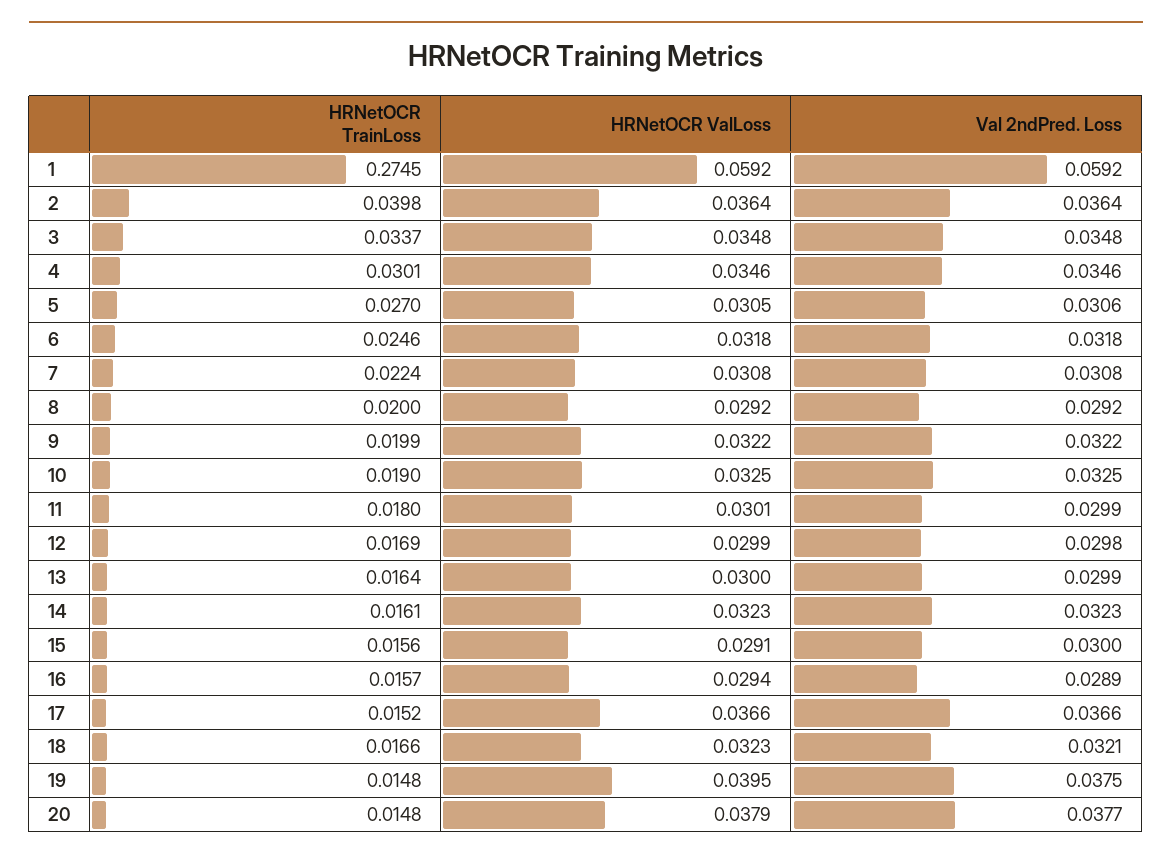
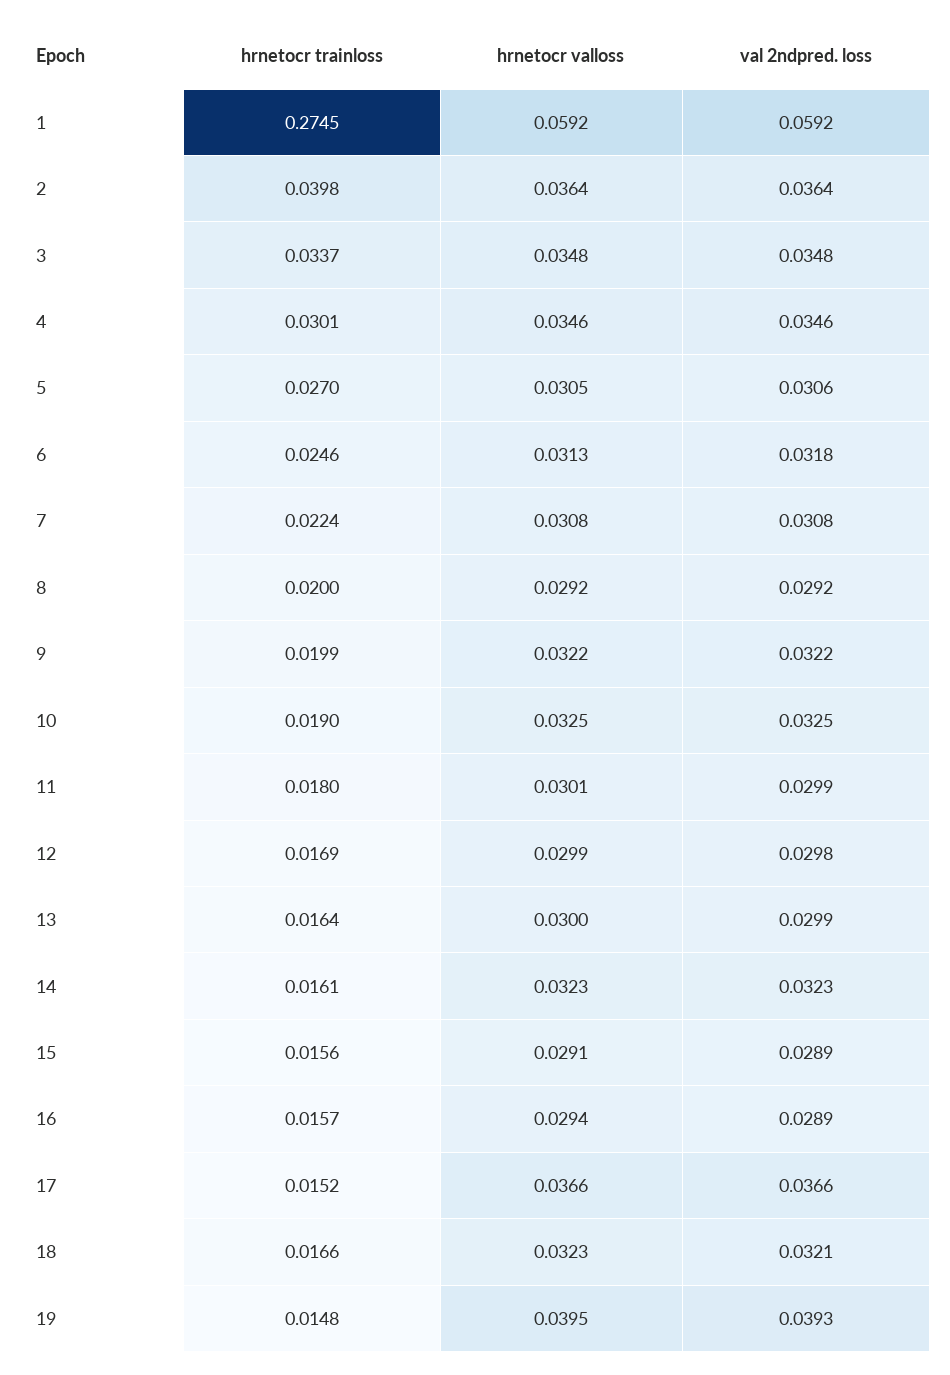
  {
    "HRNetOCR TrainLoss": {
      "1": 0.2745,
      "2": 0.0398,
      "3": 0.0337,
      "4": 0.0301,
      "5": 0.027,
      "6": 0.0246,
      "7": 0.0224,
      "8": 0.02,
      "9": 0.0199,
      "10": 0.019,
      "11": 0.018,
      "12": 0.0169,
      "13": 0.0164,
      "14": 0.0161,
      "15": 0.0156,
      "16": 0.0157,
      "17": 0.0152,
      "18": 0.0166,
-     "19": 0.0148,
+     "19": 0.0148
-     "20": 0.0148
    },
    "HRNetOCR ValLoss": {
      "1": 0.0592,
      "2": 0.0364,
      "3": 0.0348,
      "4": 0.0346,
      "5": 0.0305,
-     "6": 0.0318,
+     "6": 0.0313,
      "7": 0.0308,
      "8": 0.0292,
      "9": 0.0322,
      "10": 0.0325,
      "11": 0.0301,
      "12": 0.0299,
      "13": 0.03,
      "14": 0.0323,
      "15": 0.0291,
      "16": 0.0294,
      "17": 0.0366,
      "18": 0.0323,
-     "19": 0.0395,
+     "19": 0.0395
-     "20": 0.0379
    },
    "Val 2ndPred. Loss": {
      "1": 0.0592,
      "2": 0.0364,
      "3": 0.0348,
      "4": 0.0346,
      "5": 0.0306,
      "6": 0.0318,
      "7": 0.0308,
      "8": 0.0292,
      "9": 0.0322,
      "10": 0.0325,
      "11": 0.0299,
      "12": 0.0298,
      "13": 0.0299,
      "14": 0.0323,
-     "15": 0.03,
+     "15": 0.0289,
      "16": 0.0289,
      "17": 0.0366,
      "18": 0.0321,
-     "19": 0.0375,
+     "19": 0.0393
-     "20": 0.0377
    }
  }

